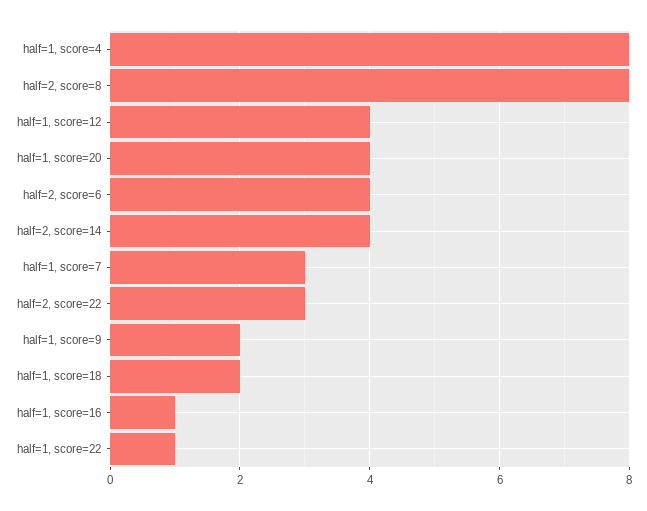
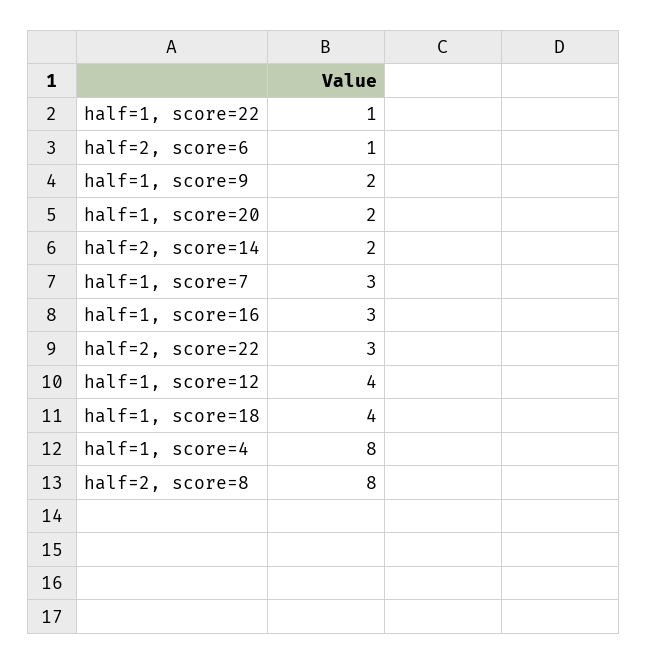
  {
    "half=1, score=4": 8,
    "half=2, score=8": 8,
    "half=1, score=12": 4,
-   "half=1, score=20": 4,
+   "half=1, score=20": 2,
-   "half=2, score=6": 4,
+   "half=2, score=6": 1,
-   "half=2, score=14": 4,
+   "half=2, score=14": 2,
    "half=1, score=7": 3,
    "half=2, score=22": 3,
    "half=1, score=9": 2,
-   "half=1, score=18": 2,
+   "half=1, score=18": 4,
-   "half=1, score=16": 1,
+   "half=1, score=16": 3,
    "half=1, score=22": 1
  }

